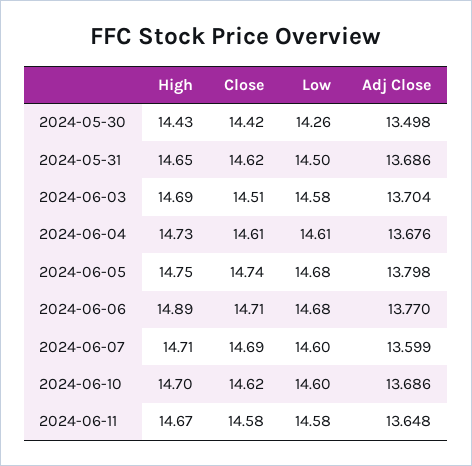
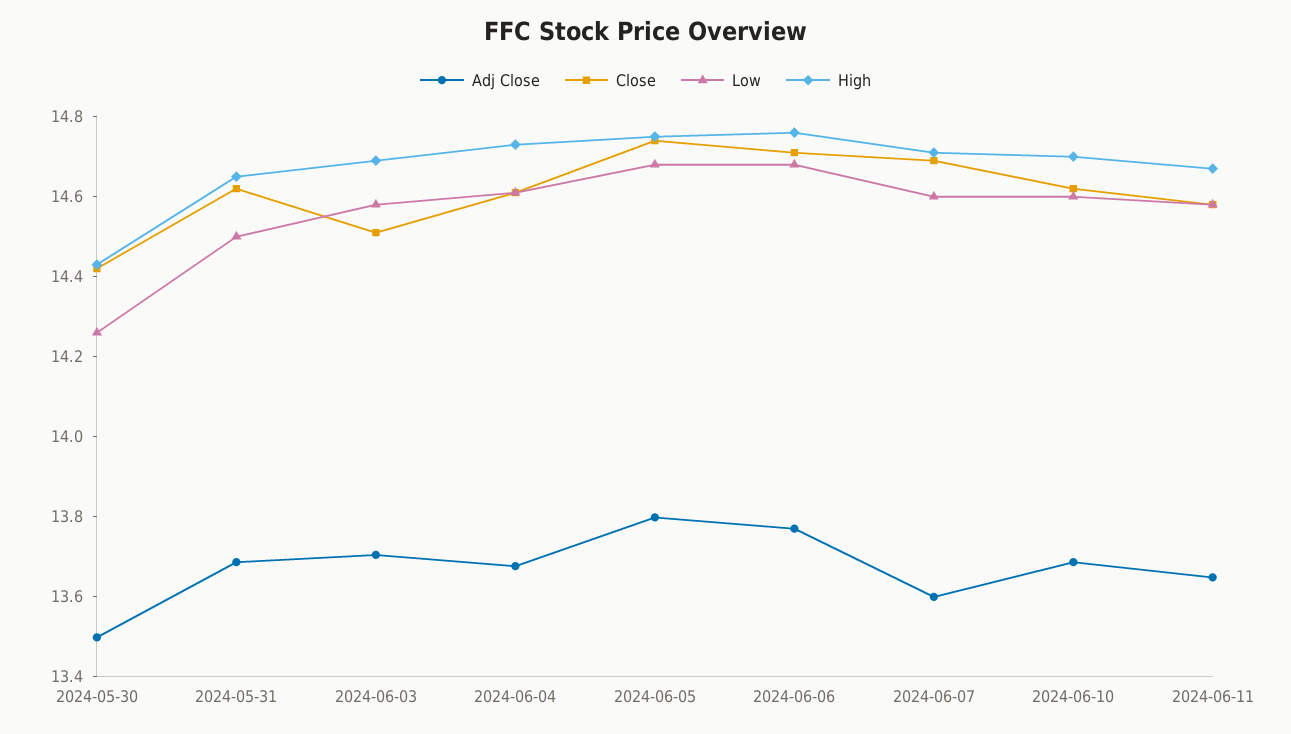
  {
    "High": {
      "2024-05-30": 14.43,
      "2024-05-31": 14.65,
      "2024-06-03": 14.69,
      "2024-06-04": 14.73,
      "2024-06-05": 14.75,
-     "2024-06-06": 14.89,
+     "2024-06-06": 14.75,
      "2024-06-07": 14.71,
      "2024-06-10": 14.7,
      "2024-06-11": 14.67
    },
    "Close": {
      "2024-05-30": 14.42,
      "2024-05-31": 14.62,
      "2024-06-03": 14.51,
      "2024-06-04": 14.61,
      "2024-06-05": 14.74,
      "2024-06-06": 14.71,
      "2024-06-07": 14.69,
      "2024-06-10": 14.62,
      "2024-06-11": 14.58
    },
    "Low": {
      "2024-05-30": 14.26,
      "2024-05-31": 14.5,
      "2024-06-03": 14.58,
      "2024-06-04": 14.61,
      "2024-06-05": 14.68,
      "2024-06-06": 14.68,
      "2024-06-07": 14.6,
      "2024-06-10": 14.6,
      "2024-06-11": 14.58
    },
    "Adj Close": {
      "2024-05-30": 13.498,
      "2024-05-31": 13.686,
      "2024-06-03": 13.704,
      "2024-06-04": 13.676,
      "2024-06-05": 13.798,
      "2024-06-06": 13.77,
      "2024-06-07": 13.599,
      "2024-06-10": 13.686,
      "2024-06-11": 13.648
    }
  }

